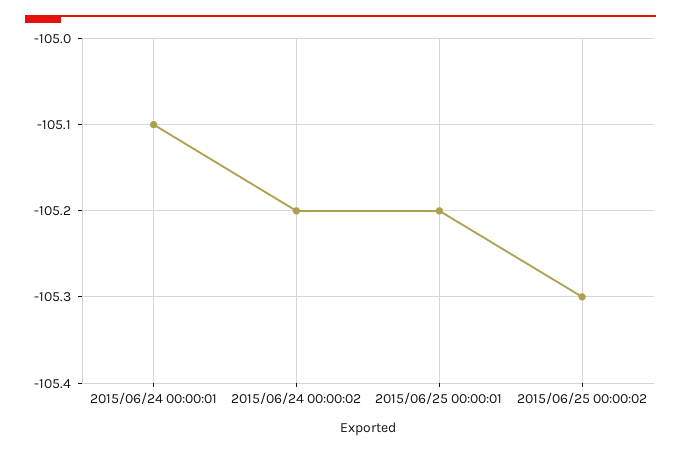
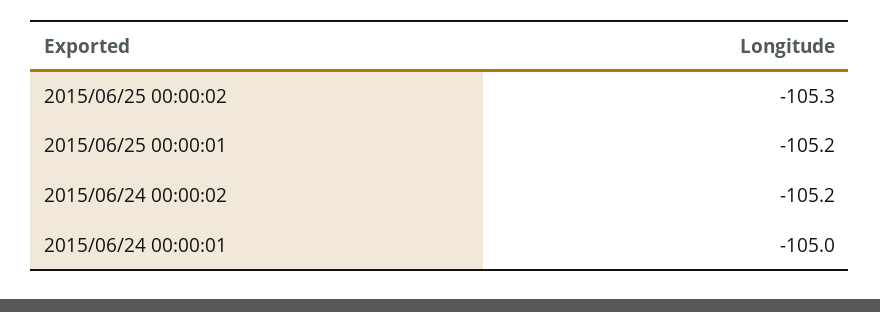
  {
-   "2015/06/24 00:00:01": -105.1,
+   "2015/06/24 00:00:01": -105,
    "2015/06/24 00:00:02": -105.2,
    "2015/06/25 00:00:01": -105.2,
    "2015/06/25 00:00:02": -105.3
  }

